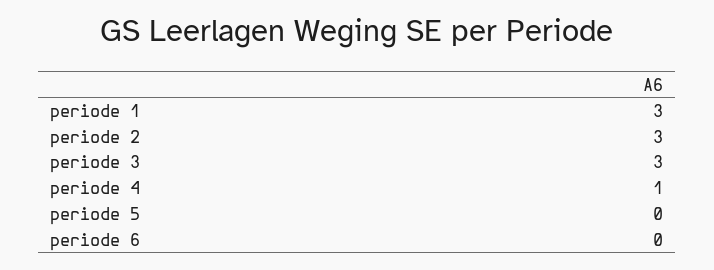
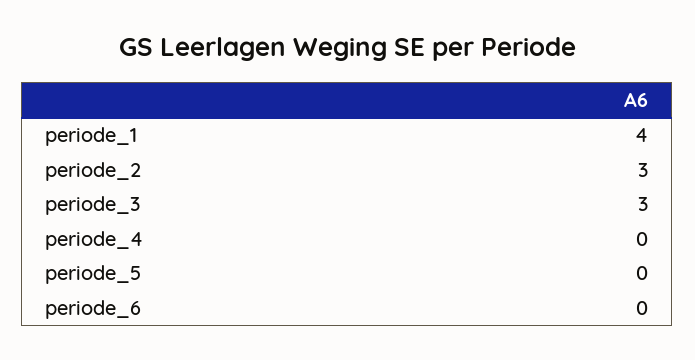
  {
-   "periode 1": 3,
+   "periode 1": 4,
    "periode 2": 3,
    "periode 3": 3,
-   "periode 4": 1,
+   "periode 4": 0,
    "periode 5": 0,
    "periode 6": 0
  }

